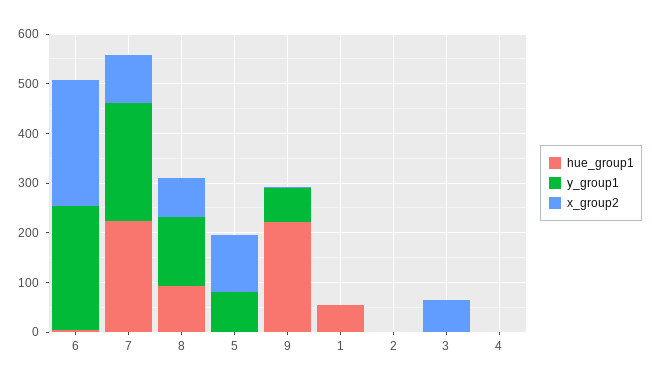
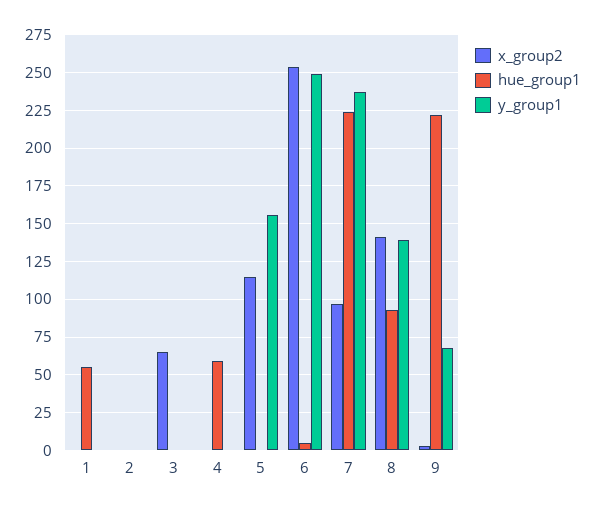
  {
    "hue_group1": {
      "6": 5,
      "7": 225,
      "8": 95,
      "5": 0,
      "9": 220,
      "1": 55,
      "2": 0,
      "3": 0,
-     "4": 0
+     "4": 60
    },
    "y_group1": {
      "6": 250,
      "7": 235,
      "8": 140,
-     "5": 80,
+     "5": 155,
      "9": 70,
      "1": 0,
      "2": 0,
      "3": 0,
      "4": 0
    },
    "x_group2": {
      "6": 255,
      "7": 95,
-     "8": 80,
+     "8": 140,
      "5": 115,
      "9": 5,
      "1": 0,
      "2": 0,
      "3": 65,
      "4": 0
    }
  }

